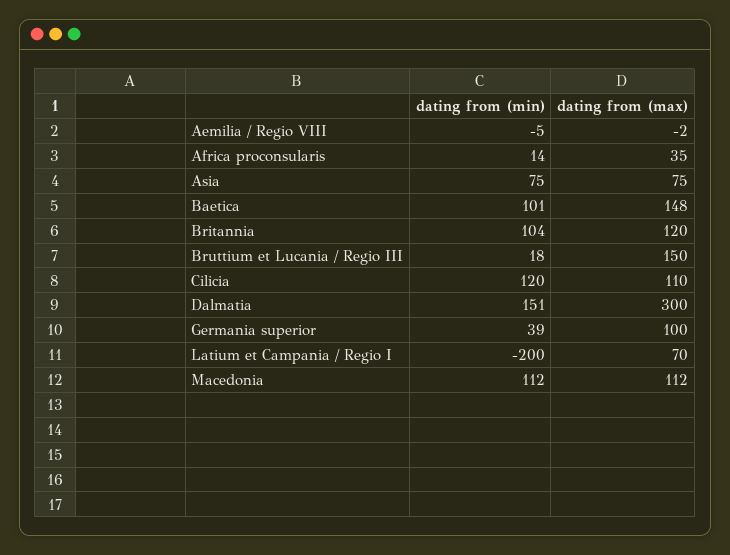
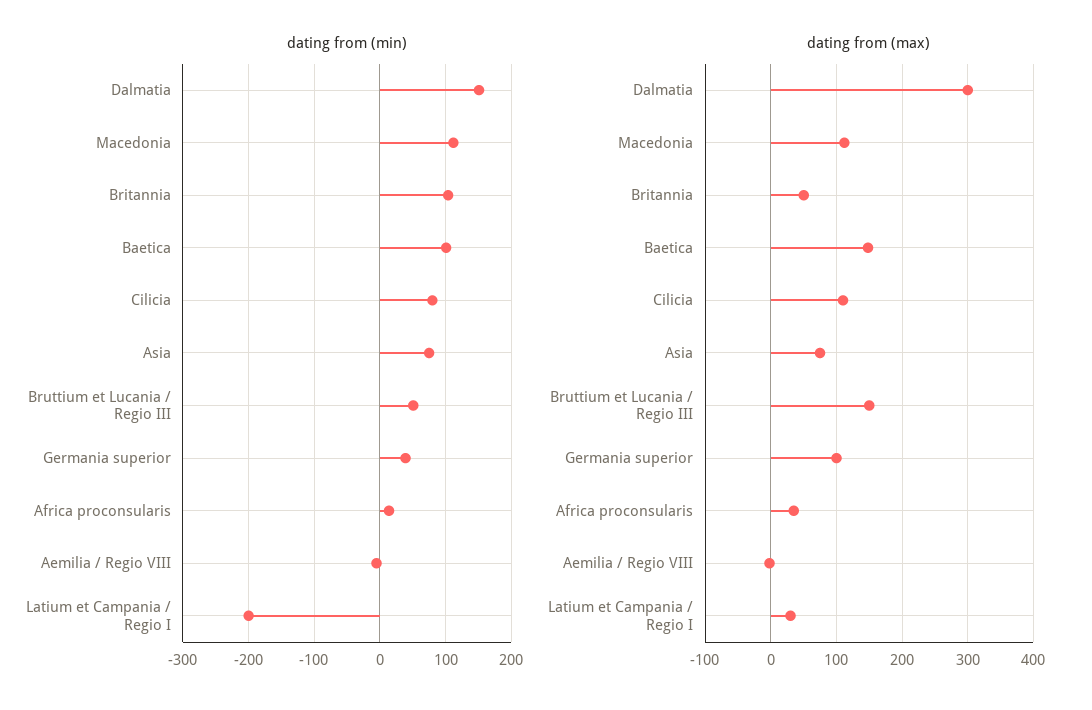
  {
    "dating from (min)": {
      "Aemilia / Regio VIII": -5,
      "Africa proconsularis": 14,
      "Asia": 75,
      "Baetica": 101,
      "Britannia": 104,
-     "Bruttium et Lucania / Regio III": 18,
+     "Bruttium et Lucania / Regio III": 50,
-     "Cilicia": 120,
+     "Cilicia": 80,
      "Dalmatia": 151,
      "Germania superior": 39,
      "Latium et Campania / Regio I": -200,
      "Macedonia": 112
    },
    "dating from (max)": {
      "Aemilia / Regio VIII": -2,
      "Africa proconsularis": 35,
      "Asia": 75,
      "Baetica": 148,
-     "Britannia": 120,
+     "Britannia": 50,
      "Bruttium et Lucania / Regio III": 150,
      "Cilicia": 110,
      "Dalmatia": 300,
      "Germania superior": 100,
-     "Latium et Campania / Regio I": 70,
+     "Latium et Campania / Regio I": 30,
      "Macedonia": 112
    }
  }

